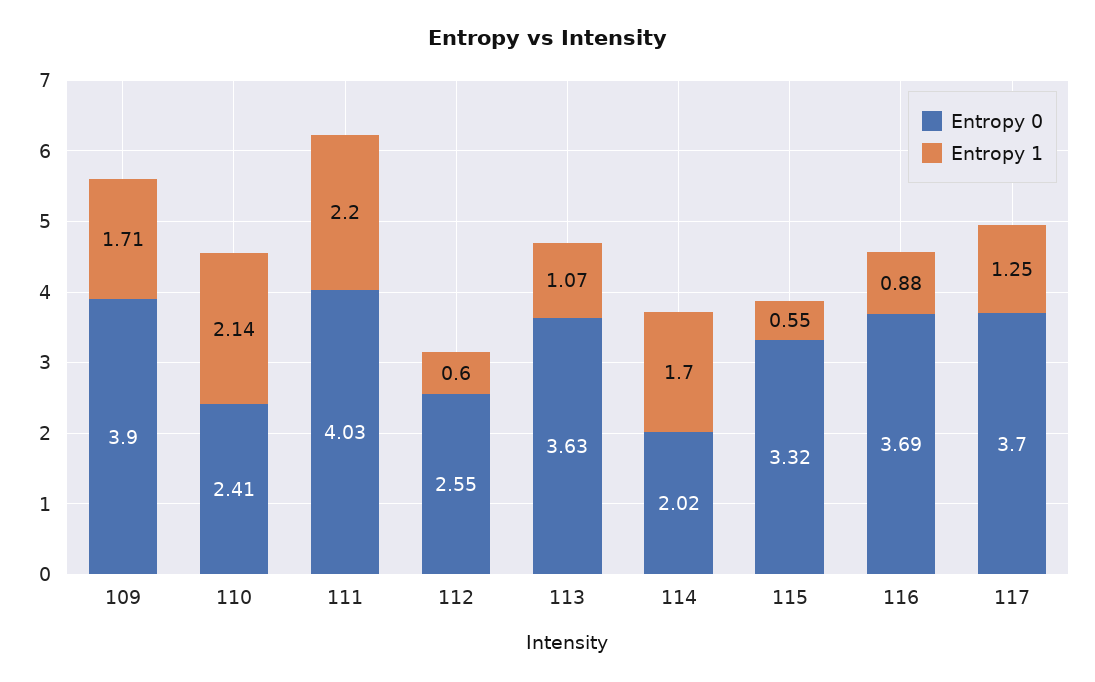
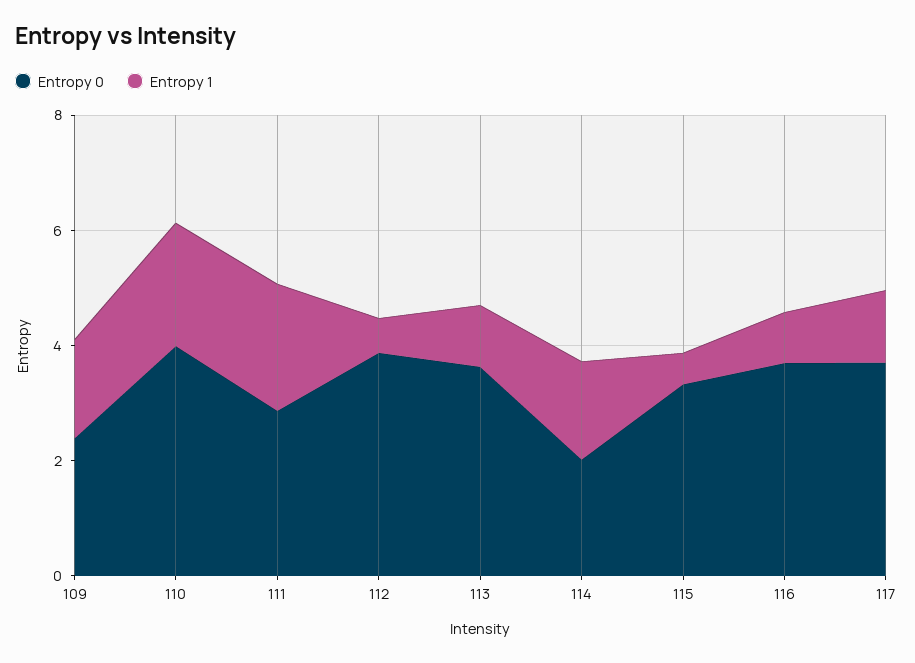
  {
    "Entropy 0": {
-     "109": 3.9,
+     "109": 2.5,
-     "110": 2.41,
+     "110": 4,
-     "111": 4.03,
+     "111": 3,
-     "112": 2.55,
+     "112": 4,
      "113": 3.63,
      "114": 2.02,
      "115": 3.32,
      "116": 3.69,
      "117": 3.7
    },
    "Entropy 1": {
      "109": 1.71,
      "110": 2.14,
      "111": 2.2,
      "112": 0.6,
      "113": 1.07,
      "114": 1.7,
      "115": 0.55,
      "116": 0.88,
      "117": 1.25
    }
  }

